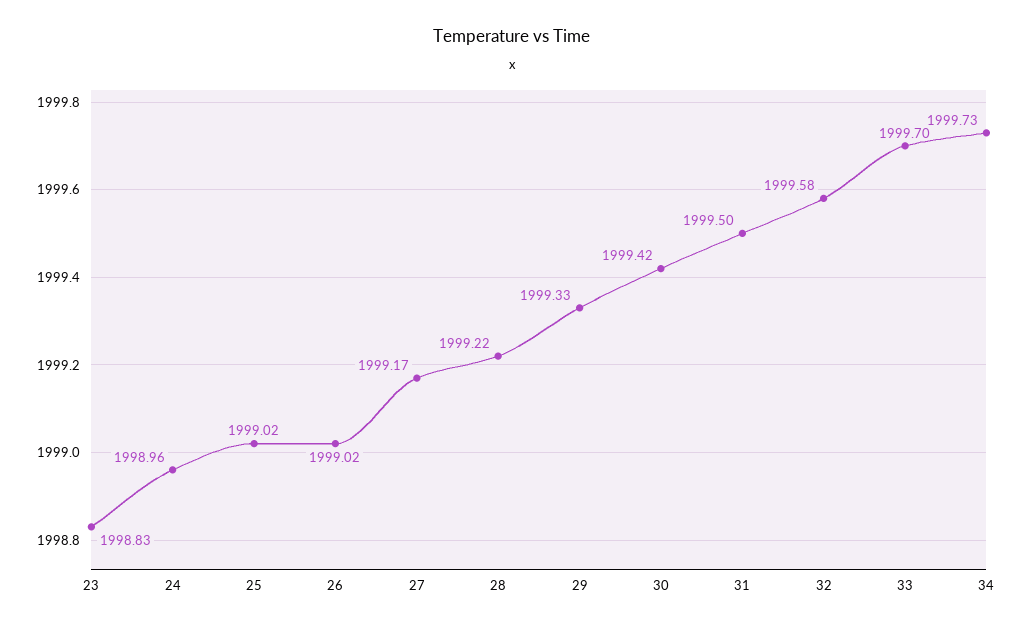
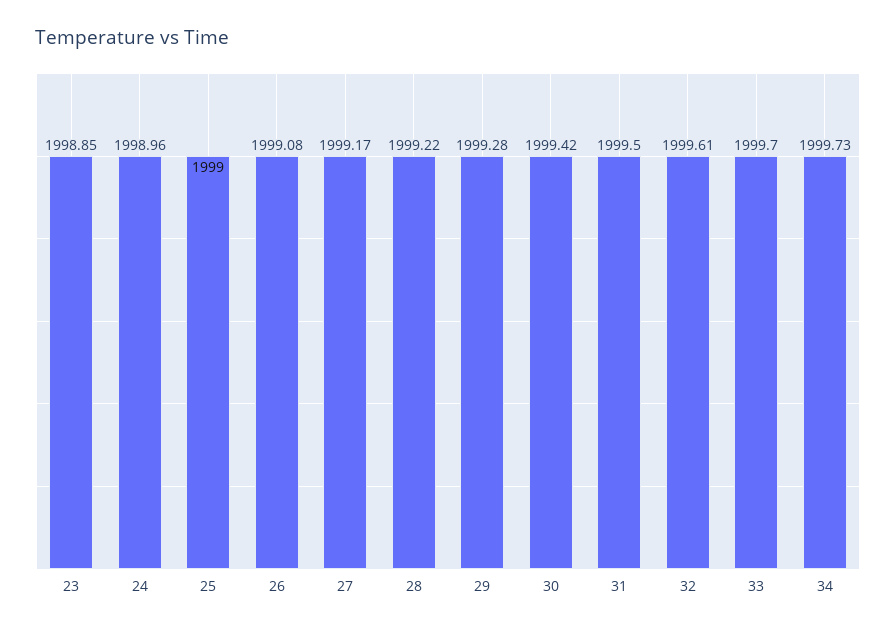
  {
-   "23": 1998.83,
+   "23": 1998.85,
    "24": 1998.96,
-   "25": 1999.02,
+   "25": 1999,
-   "26": 1999.02,
+   "26": 1999.08,
    "27": 1999.17,
    "28": 1999.22,
-   "29": 1999.33,
+   "29": 1999.28,
    "30": 1999.42,
    "31": 1999.5,
-   "32": 1999.58,
+   "32": 1999.61,
    "33": 1999.7,
    "34": 1999.73
  }

